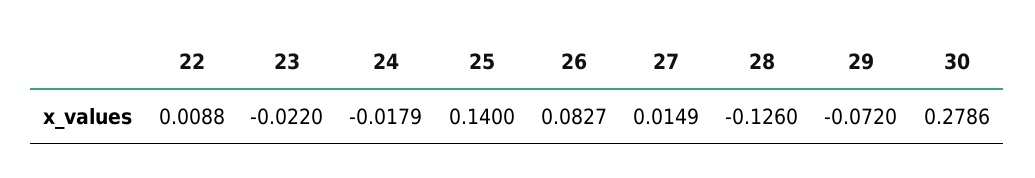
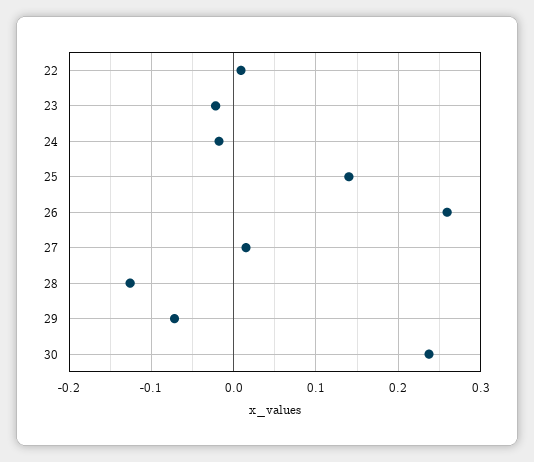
  {
    "22": 0.0088,
    "23": -0.022,
    "24": -0.0179,
    "25": 0.14,
-   "26": 0.0827,
+   "26": 0.26,
    "27": 0.0149,
    "28": -0.126,
    "29": -0.072,
-   "30": 0.2786
+   "30": 0.24
  }

